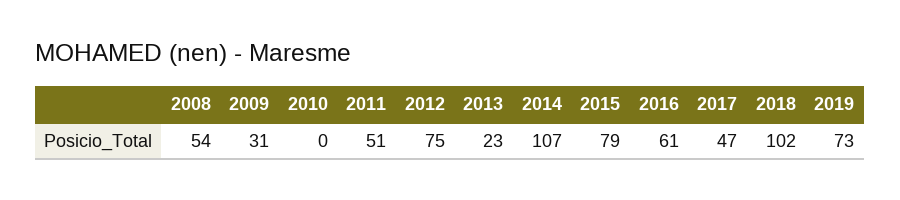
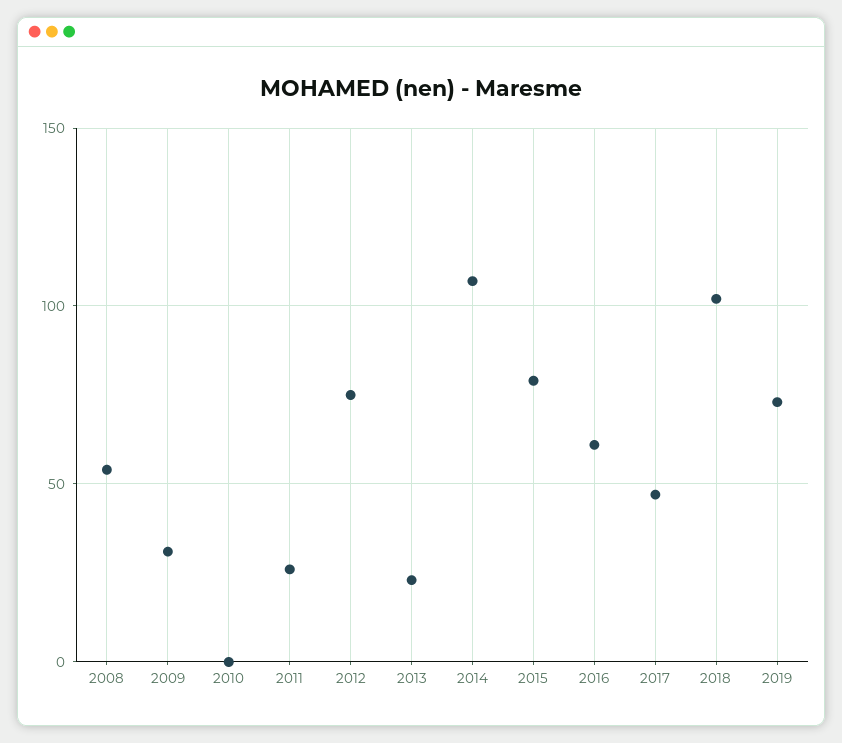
  {
    "2008": 54,
    "2009": 31,
    "2010": 0,
-   "2011": 51,
+   "2011": 25,
    "2012": 75,
    "2013": 23,
    "2014": 107,
    "2015": 79,
    "2016": 61,
    "2017": 47,
    "2018": 102,
    "2019": 73
  }

